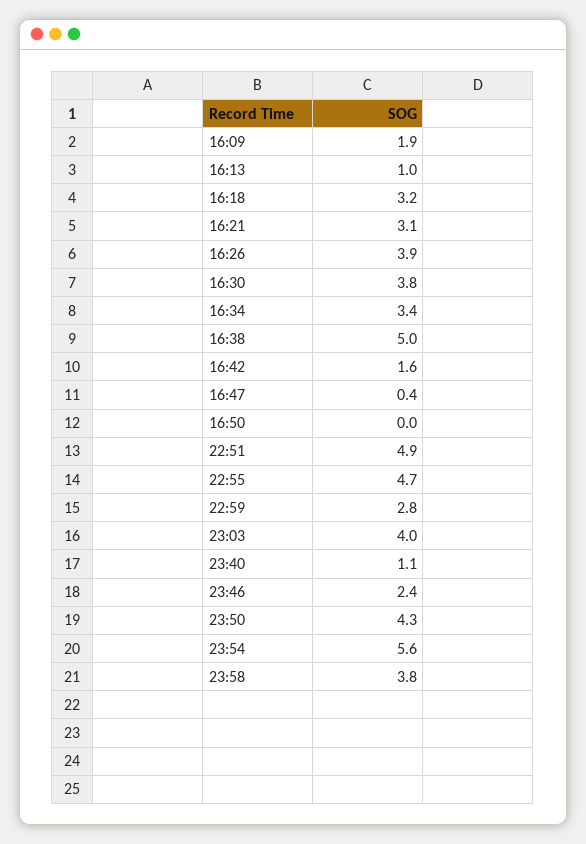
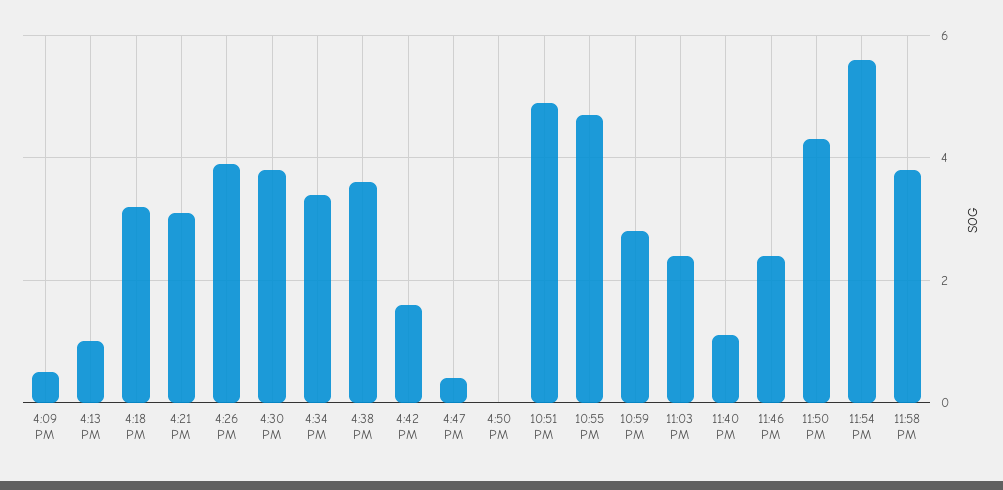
  {
-   "16:09": 1.9,
+   "16:09": 0.5,
    "16:13": 1,
    "16:18": 3.2,
    "16:21": 3.1,
    "16:26": 3.9,
    "16:30": 3.8,
    "16:34": 3.4,
-   "16:38": 5,
+   "16:38": 3.5,
    "16:42": 1.6,
    "16:47": 0.4,
    "16:50": 0,
    "22:51": 4.9,
    "22:55": 4.7,
    "22:59": 2.8,
-   "23:03": 4,
+   "23:03": 2.5,
    "23:40": 1.1,
    "23:46": 2.4,
    "23:50": 4.3,
    "23:54": 5.6,
    "23:58": 3.8
  }

